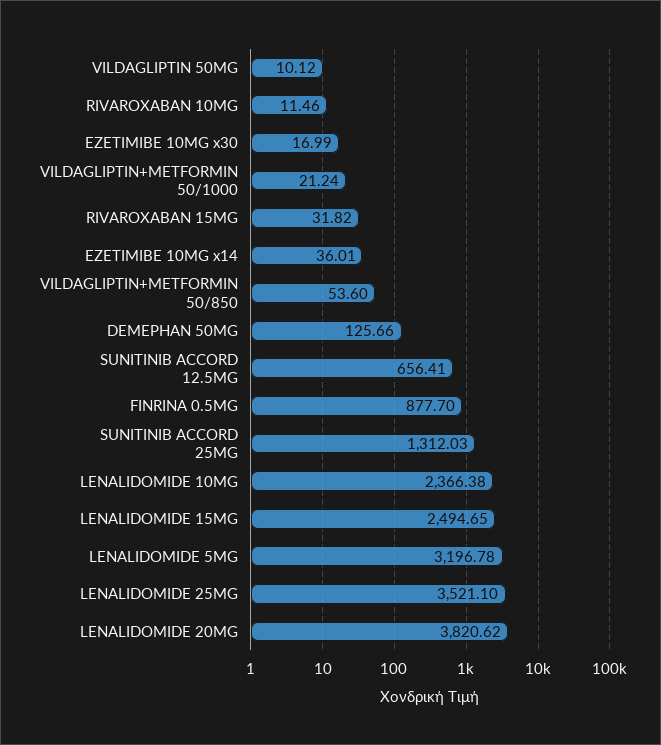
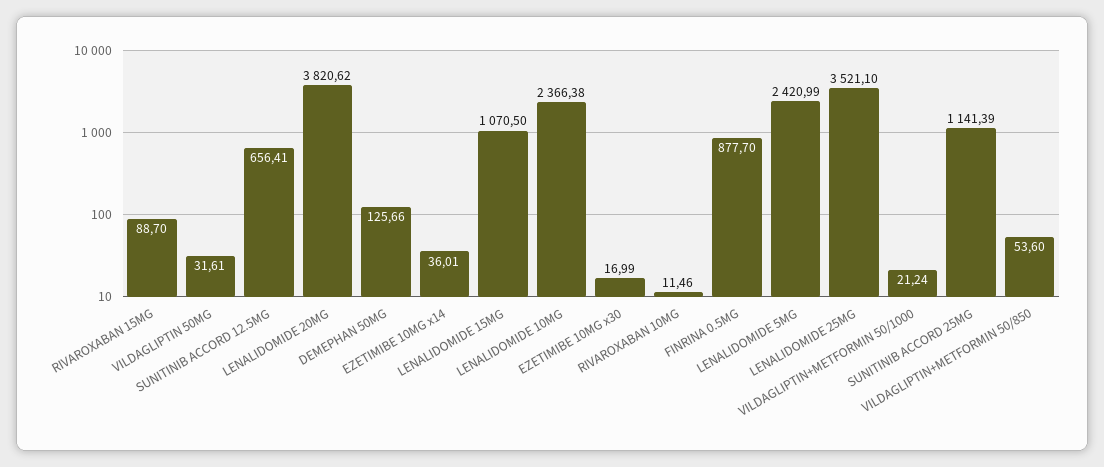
  {
-   "VILDAGLIPTIN 50MG": 10.12,
+   "VILDAGLIPTIN 50MG": 31.61,
    "RIVAROXABAN 10MG": 11.46,
    "EZETIMIBE 10MG x30": 16.99,
    "VILDAGLIPTIN+METFORMIN 50/1000": 21.24,
-   "RIVAROXABAN 15MG": 31.82,
+   "RIVAROXABAN 15MG": 88.7,
    "EZETIMIBE 10MG x14": 36.01,
    "VILDAGLIPTIN+METFORMIN 50/850": 53.6,
    "DEMEPHAN 50MG": 125.66,
    "SUNITINIB ACCORD 12.5MG": 656.41,
    "FINRINA 0.5MG": 877.7,
-   "SUNITINIB ACCORD 25MG": 1312.03,
+   "SUNITINIB ACCORD 25MG": 1141.39,
    "LENALIDOMIDE 10MG": 2366.38,
-   "LENALIDOMIDE 15MG": 2494.65,
+   "LENALIDOMIDE 15MG": 1070.5,
-   "LENALIDOMIDE 5MG": 3196.78,
+   "LENALIDOMIDE 5MG": 2420.99,
    "LENALIDOMIDE 25MG": 3521.1,
    "LENALIDOMIDE 20MG": 3820.62
  }

